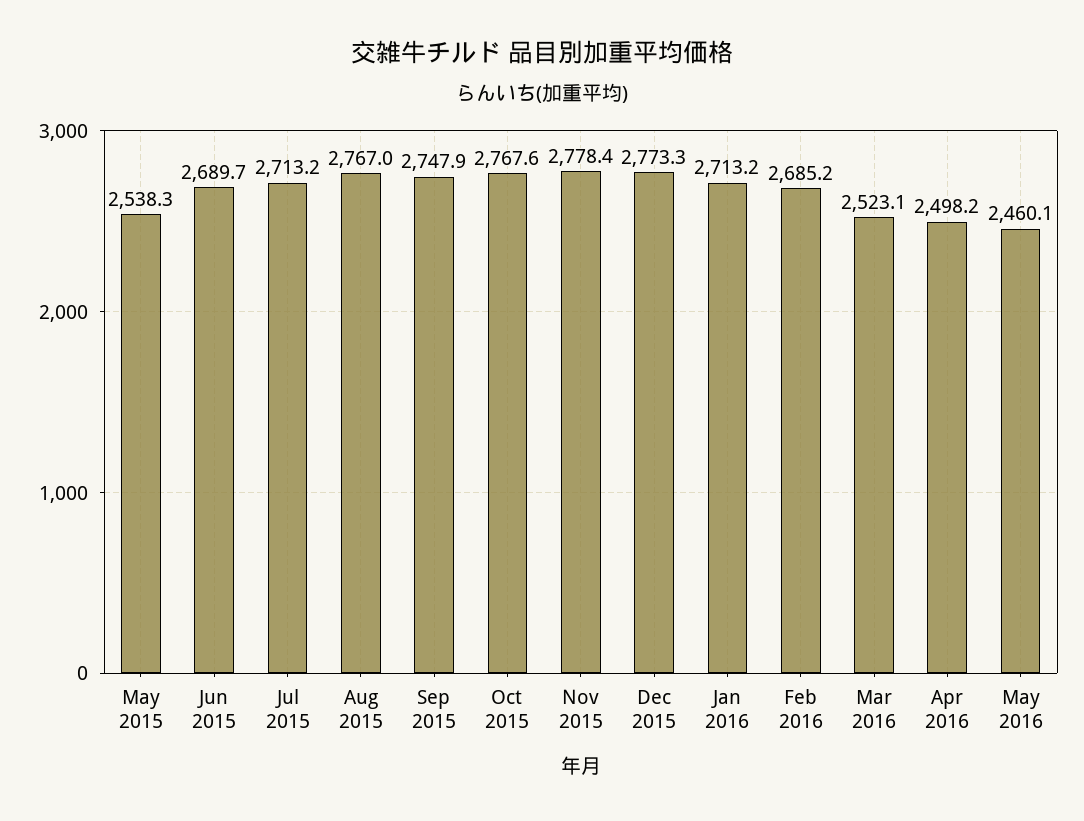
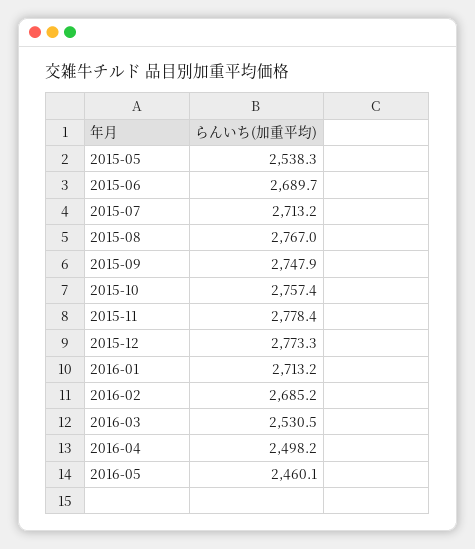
  {
    "May 2015": 2538.3,
    "Jun 2015": 2689.7,
    "Jul 2015": 2713.2,
    "Aug 2015": 2767,
    "Sep 2015": 2747.9,
-   "Oct 2015": 2767.6,
+   "Oct 2015": 2757.4,
    "Nov 2015": 2778.4,
    "Dec 2015": 2773.3,
    "Jan 2016": 2713.2,
    "Feb 2016": 2685.2,
-   "Mar 2016": 2523.1,
+   "Mar 2016": 2530.5,
    "Apr 2016": 2498.2,
    "May 2016": 2460.1
  }

